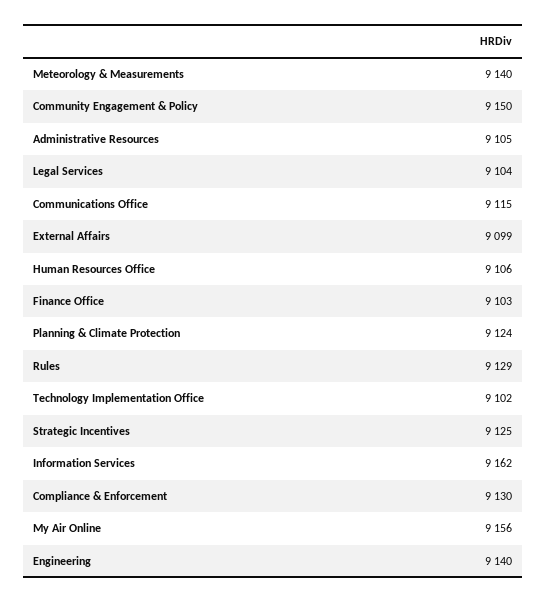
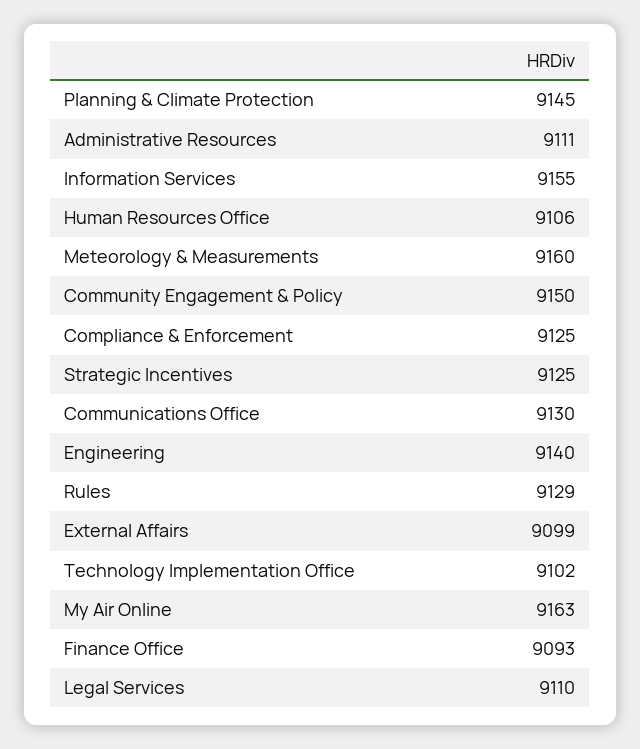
  {
-   "Meteorology & Measurements": 9140,
+   "Meteorology & Measurements": 9160,
    "Community Engagement & Policy": 9150,
-   "Administrative Resources": 9105,
+   "Administrative Resources": 9111,
-   "Legal Services": 9104,
+   "Legal Services": 9110,
-   "Communications Office": 9115,
+   "Communications Office": 9130,
    "External Affairs": 9099,
    "Human Resources Office": 9106,
-   "Finance Office": 9103,
+   "Finance Office": 9093,
-   "Planning & Climate Protection": 9124,
+   "Planning & Climate Protection": 9145,
    "Rules": 9129,
    "Technology Implementation Office": 9102,
    "Strategic Incentives": 9125,
-   "Information Services": 9162,
+   "Information Services": 9155,
-   "Compliance & Enforcement": 9130,
+   "Compliance & Enforcement": 9125,
-   "My Air Online": 9156,
+   "My Air Online": 9163,
    "Engineering": 9140
  }

